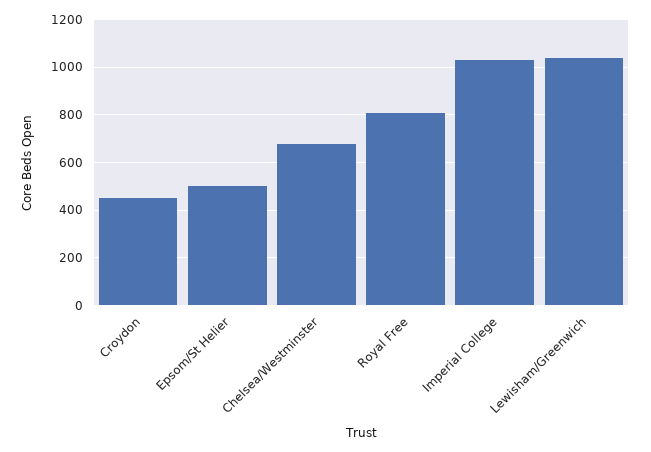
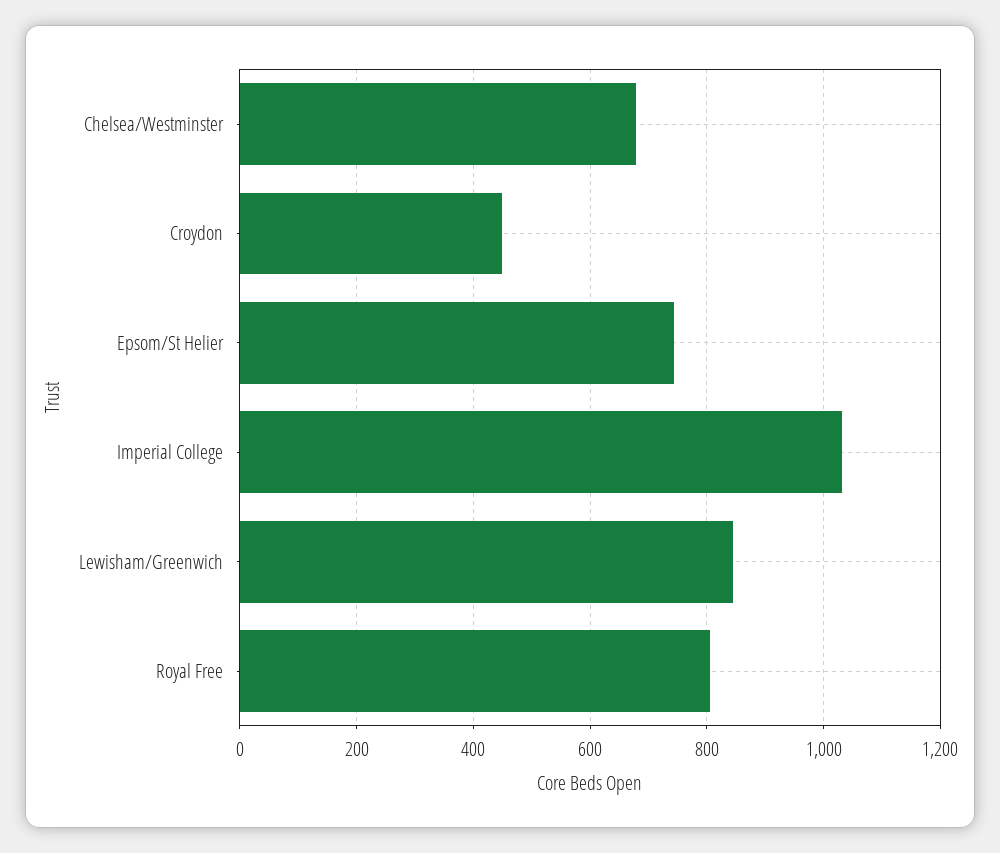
  {
    "Croydon": 440,
-   "Epsom/St Helier": 500,
+   "Epsom/St Helier": 740,
    "Chelsea/Westminster": 680,
    "Royal Free": 800,
    "Imperial College": 1040,
-   "Lewisham/Greenwich": 1050
+   "Lewisham/Greenwich": 840
  }

